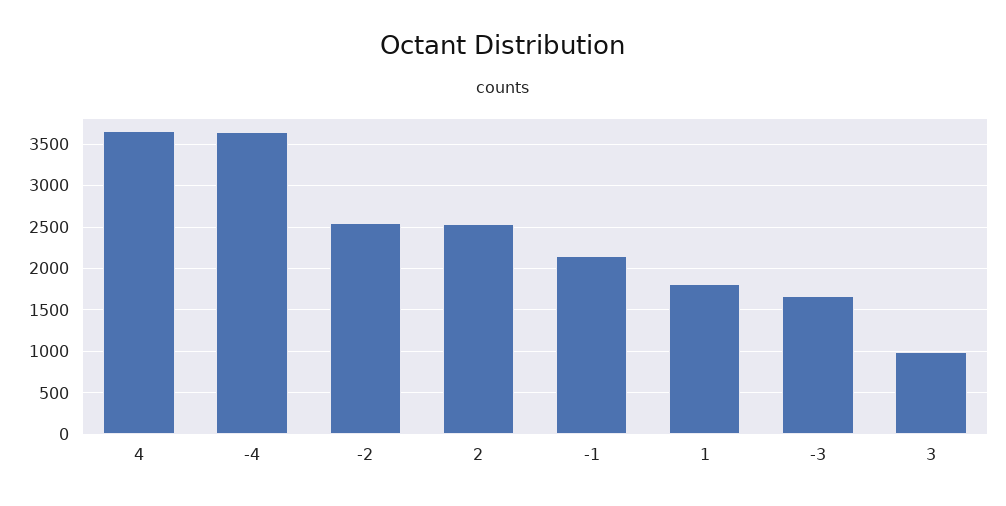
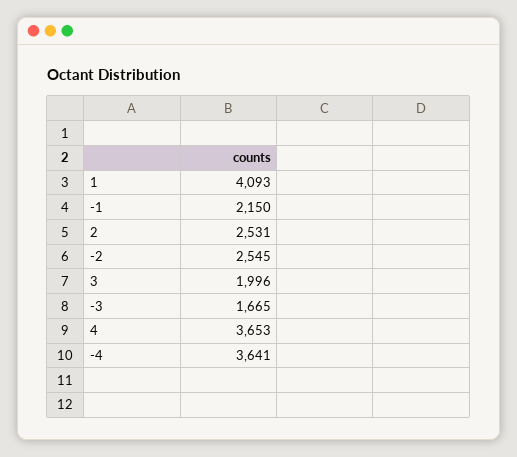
  {
    "4": 3653,
    "-4": 3641,
    "-2": 2545,
    "2": 2531,
    "-1": 2150,
-   "1": 1800,
+   "1": 4093,
    "-3": 1665,
-   "3": 1000
+   "3": 1996
  }

